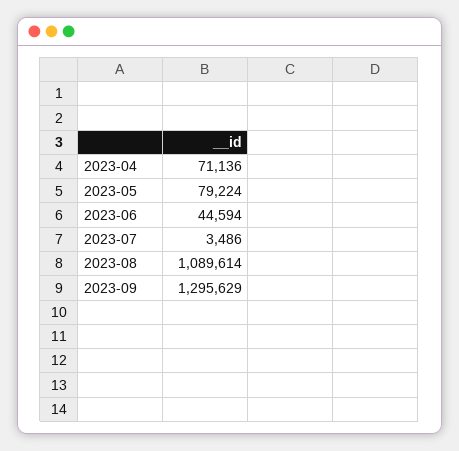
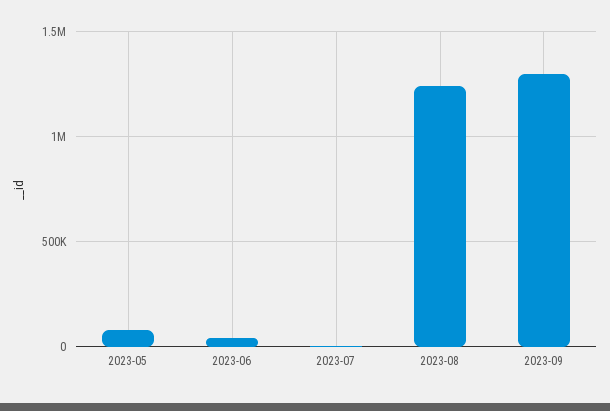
  {
-   "2023-04": 71136,
    "2023-05": 79224,
    "2023-06": 44594,
    "2023-07": 3486,
-   "2023-08": 1089614,
+   "2023-08": 1250000,
    "2023-09": 1295629
  }

